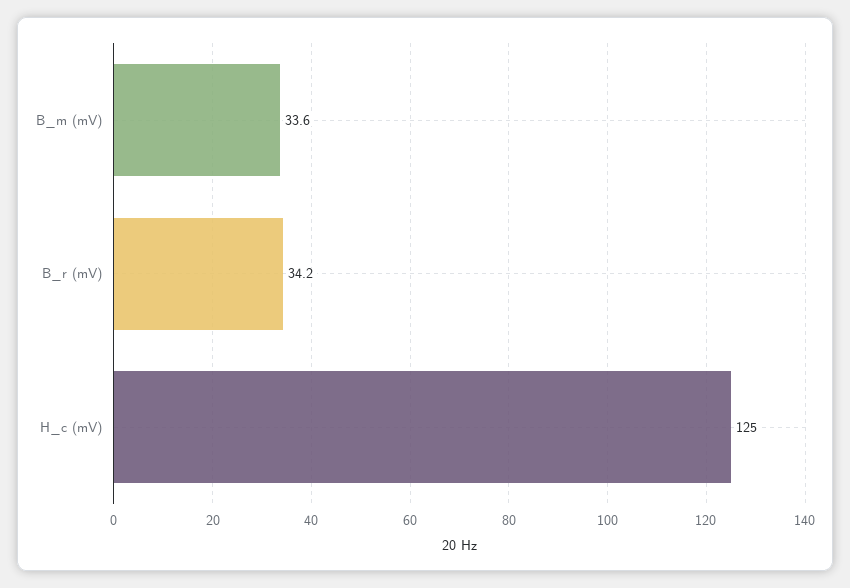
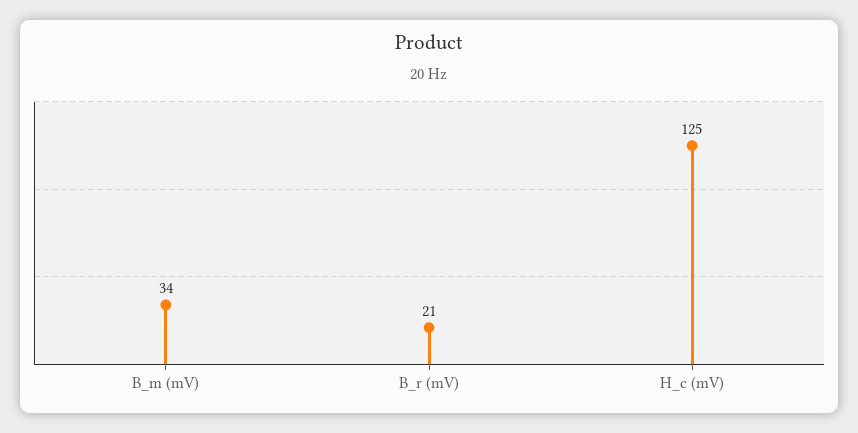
  {
    "B_m (mV)": 33.6,
-   "B_r (mV)": 34.2,
+   "B_r (mV)": 21,
    "H_c (mV)": 125
  }

